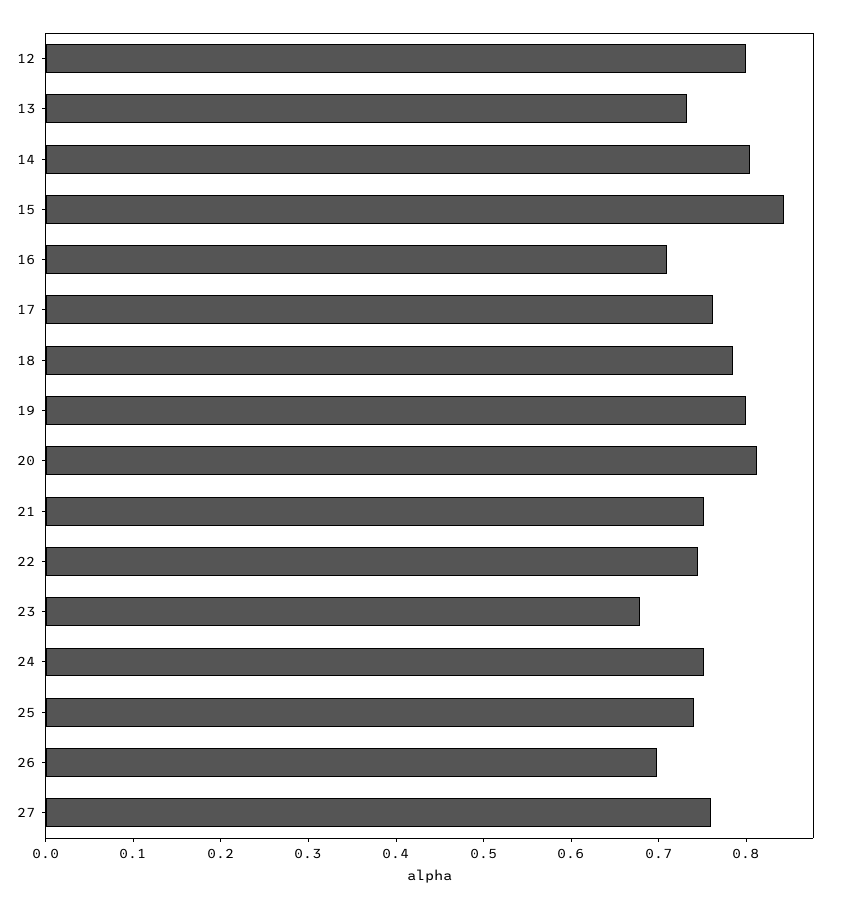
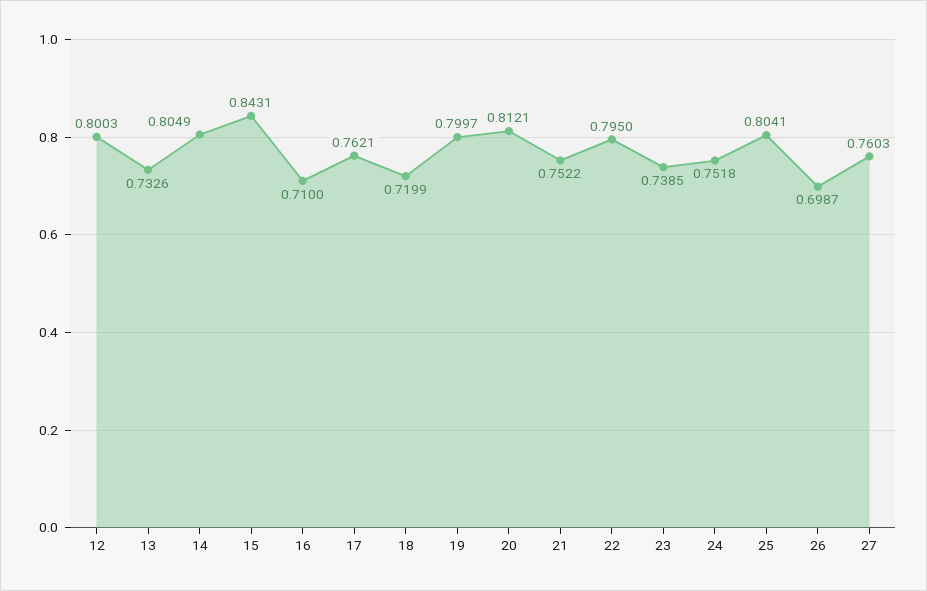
  {
    "12": 0.8003,
    "13": 0.7326,
    "14": 0.8049,
    "15": 0.8431,
    "16": 0.71,
    "17": 0.7621,
-   "18": 0.78,
+   "18": 0.7199,
    "19": 0.7997,
    "20": 0.8121,
    "21": 0.7522,
-   "22": 0.74,
+   "22": 0.795,
-   "23": 0.68,
+   "23": 0.7385,
    "24": 0.7518,
-   "25": 0.74,
+   "25": 0.8041,
    "26": 0.6987,
    "27": 0.7603
  }

